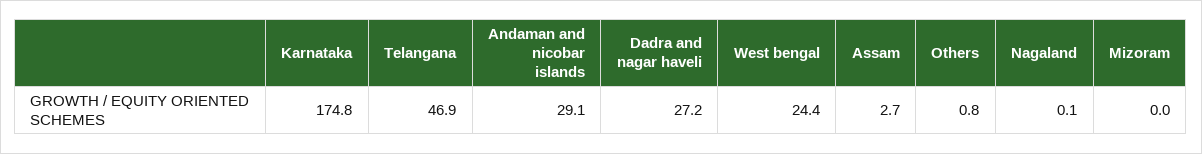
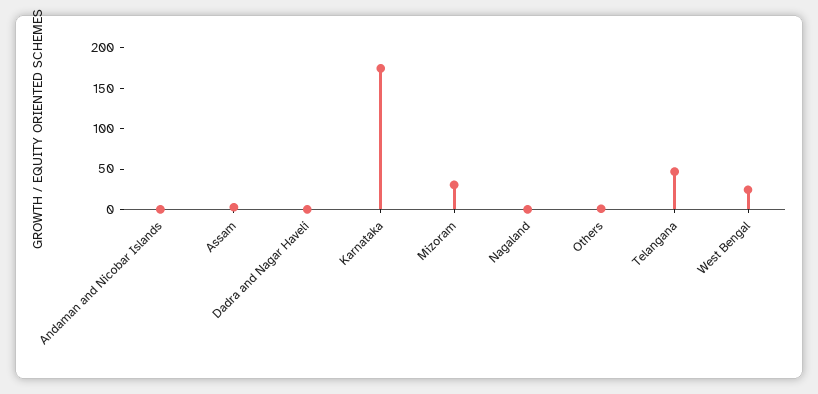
  {
    "Karnataka": 174.8,
    "Telangana": 46.9,
-   "Andaman and nicobar islands": 29.1,
+   "Andaman and nicobar islands": 0,
-   "Dadra and nagar haveli": 27.2,
+   "Dadra and nagar haveli": 0,
    "West bengal": 24.4,
    "Assam": 2.7,
    "Others": 0.8,
    "Nagaland": 0.1,
-   "Mizoram": 0
+   "Mizoram": 30
  }

